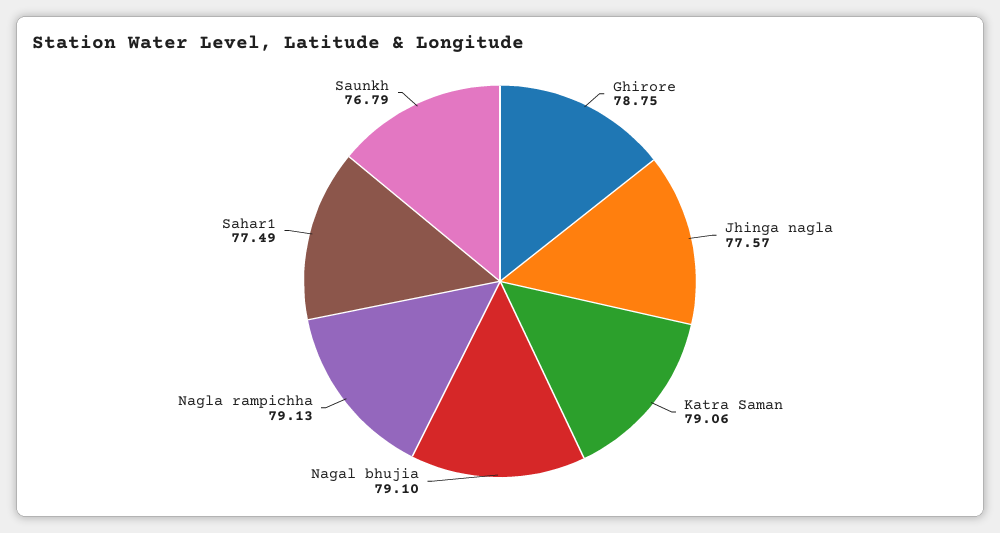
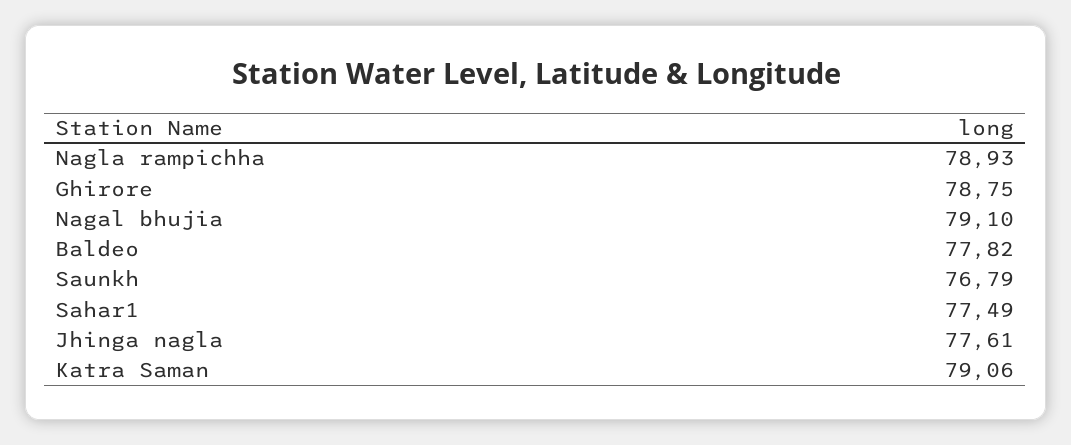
  {
    "Ghirore": 78.75,
-   "Jhinga nagla": 77.57,
+   "Jhinga nagla": 77.61,
    "Katra Saman": 79.06,
    "Nagal bhujia": 79.1,
-   "Nagla rampichha": 79.13,
+   "Nagla rampichha": 78.93,
    "Sahar1": 77.49,
-   "Saunkh": 76.79
+   "Saunkh": 76.79,
+   "Baldeo": 77.82
  }

